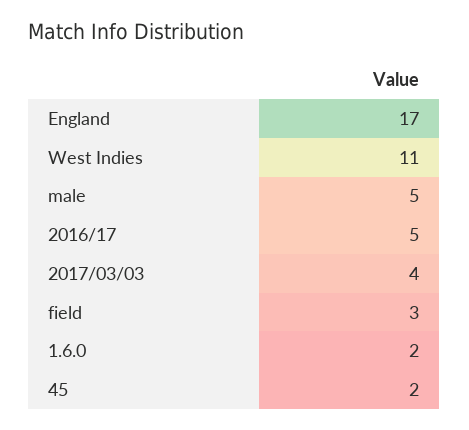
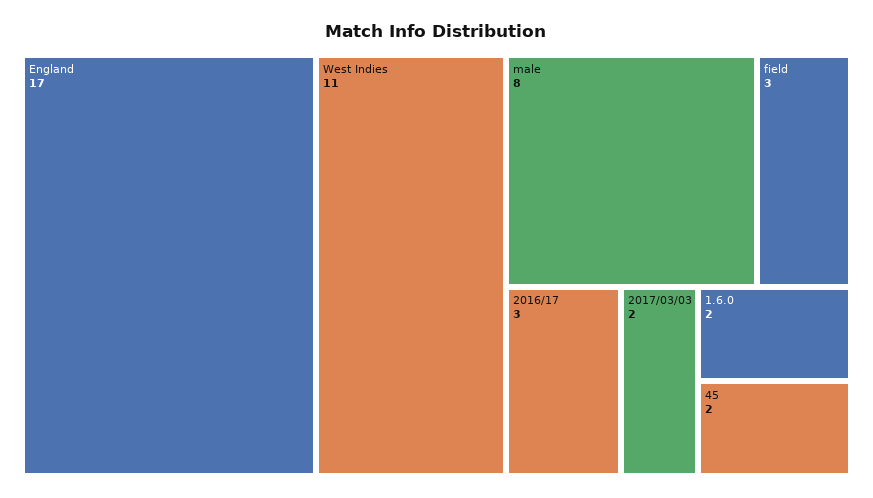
  {
    "England": 17,
    "West Indies": 11,
-   "male": 5,
+   "male": 8,
-   "2016/17": 5,
+   "2016/17": 3,
-   "2017/03/03": 4,
+   "2017/03/03": 2,
    "field": 3,
    "1.6.0": 2,
    "45": 2
  }

